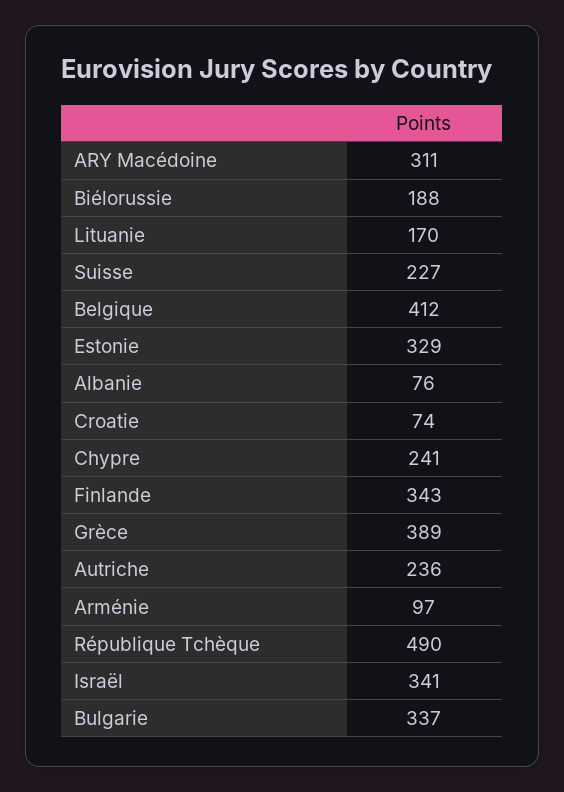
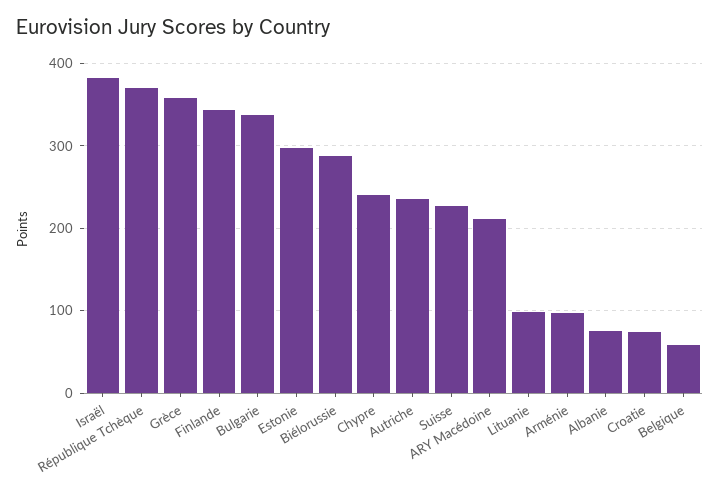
  {
-   "ARY Macédoine": 311,
+   "ARY Macédoine": 210,
-   "Biélorussie": 188,
+   "Biélorussie": 290,
-   "Lituanie": 170,
+   "Lituanie": 100,
    "Suisse": 227,
-   "Belgique": 412,
+   "Belgique": 60,
-   "Estonie": 329,
+   "Estonie": 300,
    "Albanie": 76,
    "Croatie": 74,
    "Chypre": 241,
    "Finlande": 343,
-   "Grèce": 389,
+   "Grèce": 360,
    "Autriche": 236,
    "Arménie": 97,
-   "République Tchèque": 490,
+   "République Tchèque": 370,
-   "Israël": 341,
+   "Israël": 380,
    "Bulgarie": 337
  }

